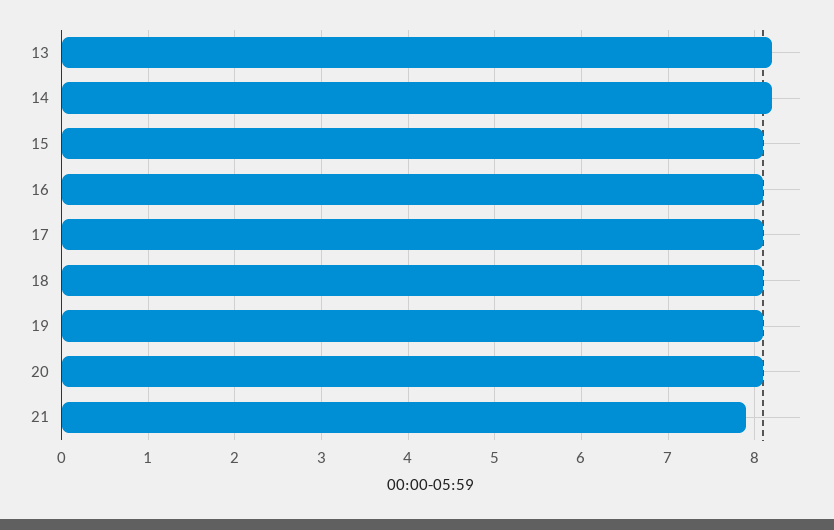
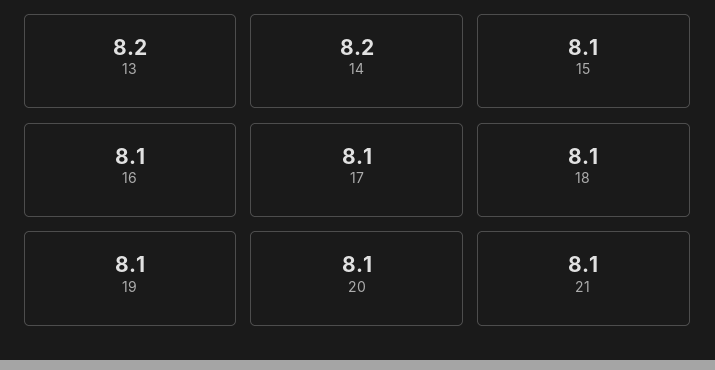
  {
    "13": 8.2,
    "14": 8.2,
    "15": 8.1,
    "16": 8.1,
    "17": 8.1,
    "18": 8.1,
    "19": 8.1,
    "20": 8.1,
-   "21": 7.9
+   "21": 8.1
  }

